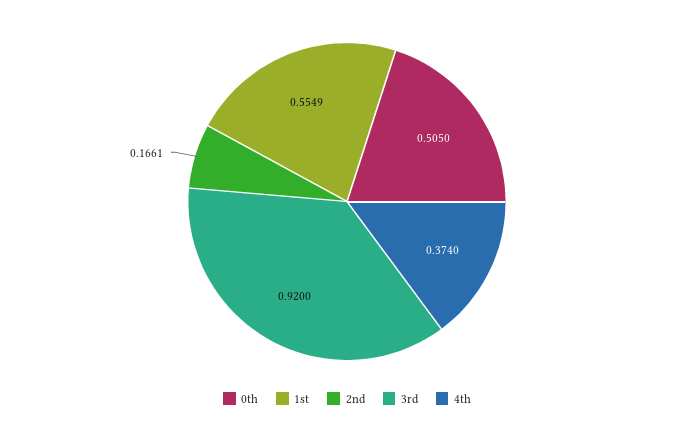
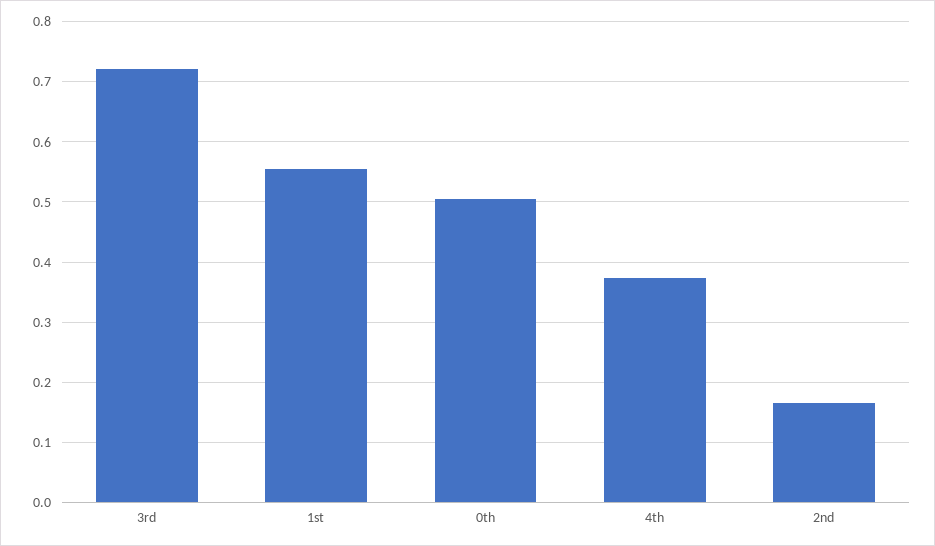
  {
    "0th": 0.505,
    "1st": 0.5549,
    "2nd": 0.1661,
-   "3rd": 0.92,
+   "3rd": 0.72,
    "4th": 0.374
  }

